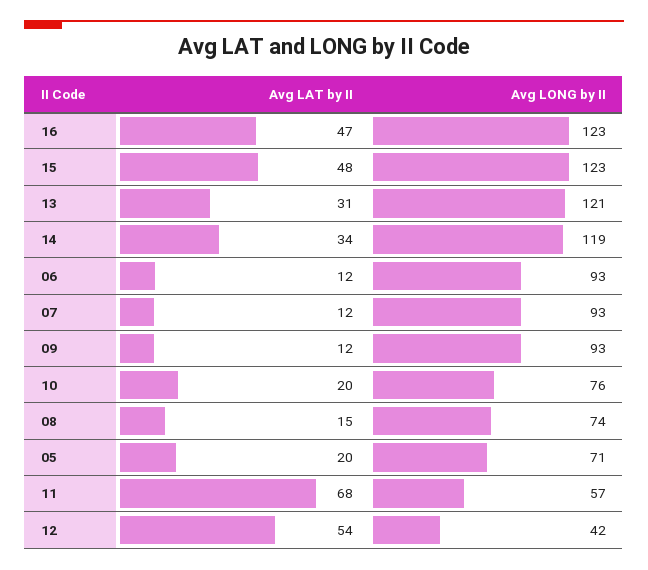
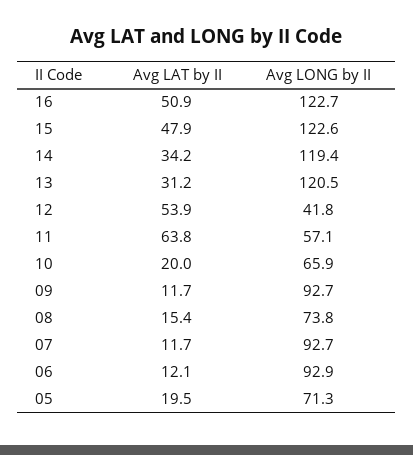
  {
    "Avg LAT by II": {
-     "16": 47,
+     "16": 50.9,
      "15": 47.9,
      "13": 31.2,
      "14": 34.2,
      "06": 12.1,
      "07": 11.7,
      "09": 11.7,
      "10": 20,
      "08": 15.4,
      "05": 19.5,
-     "11": 68,
+     "11": 63.8,
      "12": 53.9
    },
    "Avg LONG by II": {
      "16": 122.7,
      "15": 122.6,
      "13": 120.5,
      "14": 119.4,
      "06": 92.9,
      "07": 92.7,
      "09": 92.7,
-     "10": 76,
+     "10": 65.9,
      "08": 73.8,
      "05": 71.3,
      "11": 57.1,
      "12": 41.8
    }
  }

